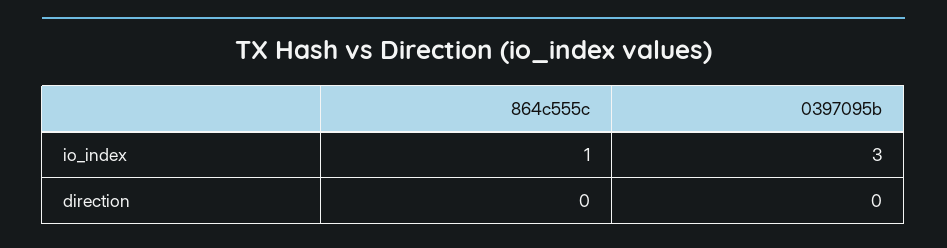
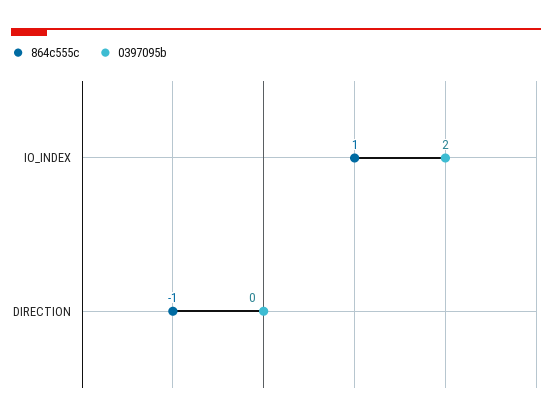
  {
    "864c555c": {
      "io_index": 1,
-     "direction": 0
+     "direction": -1
    },
    "0397095b": {
-     "io_index": 3,
+     "io_index": 2,
      "direction": 0
    }
  }

